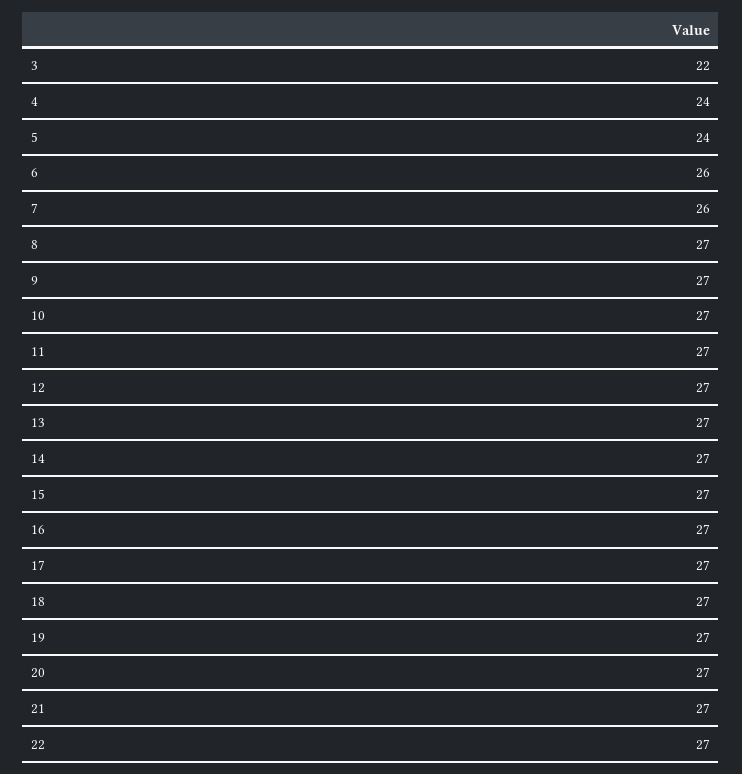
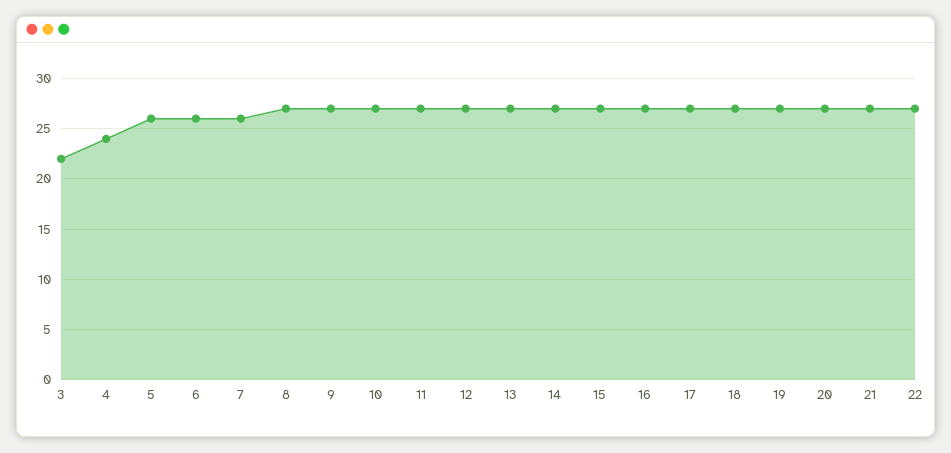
  {
    "3": 22,
    "4": 24,
-   "5": 24,
+   "5": 26,
    "6": 26,
    "7": 26,
    "8": 27,
    "9": 27,
    "10": 27,
    "11": 27,
    "12": 27,
    "13": 27,
    "14": 27,
    "15": 27,
    "16": 27,
    "17": 27,
    "18": 27,
    "19": 27,
    "20": 27,
    "21": 27,
    "22": 27
  }

